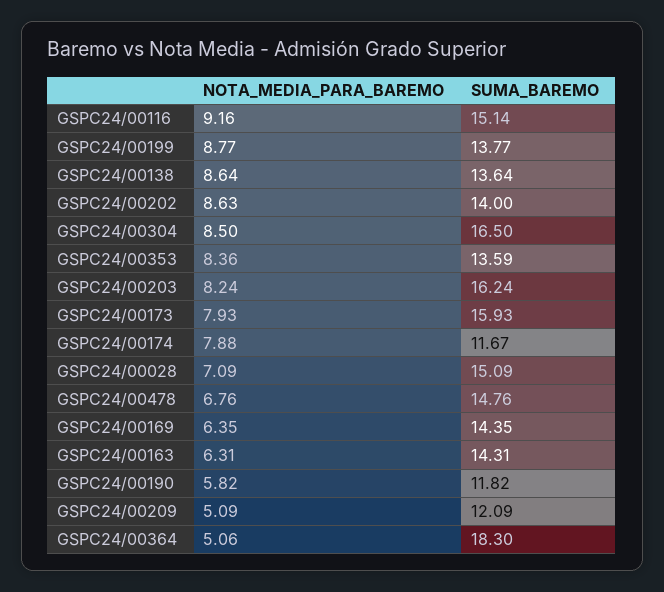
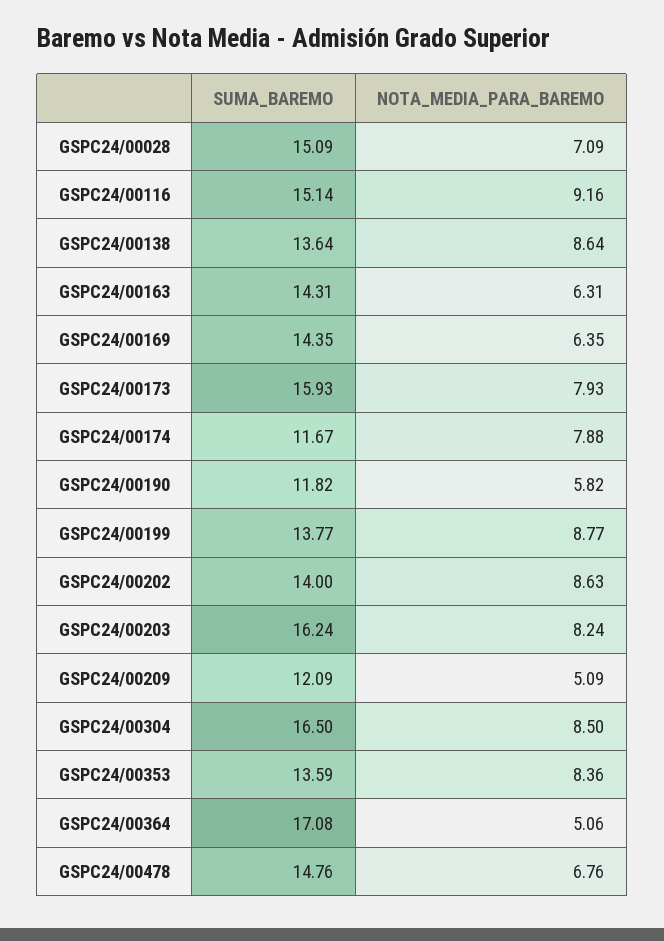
  {
    "NOTA_MEDIA_PARA_BAREMO": {
      "GSPC24/00116": 9.16,
      "GSPC24/00199": 8.77,
      "GSPC24/00138": 8.64,
      "GSPC24/00202": 8.63,
      "GSPC24/00304": 8.5,
      "GSPC24/00353": 8.36,
      "GSPC24/00203": 8.24,
      "GSPC24/00173": 7.93,
      "GSPC24/00174": 7.88,
      "GSPC24/00028": 7.09,
      "GSPC24/00478": 6.76,
      "GSPC24/00169": 6.35,
      "GSPC24/00163": 6.31,
      "GSPC24/00190": 5.82,
      "GSPC24/00209": 5.09,
      "GSPC24/00364": 5.06
    },
    "SUMA_BAREMO": {
      "GSPC24/00116": 15.14,
      "GSPC24/00199": 13.77,
      "GSPC24/00138": 13.64,
      "GSPC24/00202": 14,
      "GSPC24/00304": 16.5,
      "GSPC24/00353": 13.59,
      "GSPC24/00203": 16.24,
      "GSPC24/00173": 15.93,
      "GSPC24/00174": 11.67,
      "GSPC24/00028": 15.09,
      "GSPC24/00478": 14.76,
      "GSPC24/00169": 14.35,
      "GSPC24/00163": 14.31,
      "GSPC24/00190": 11.82,
      "GSPC24/00209": 12.09,
-     "GSPC24/00364": 18.3
+     "GSPC24/00364": 17.08
    }
  }

